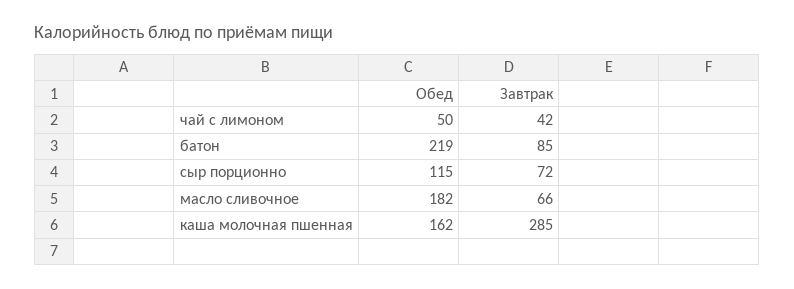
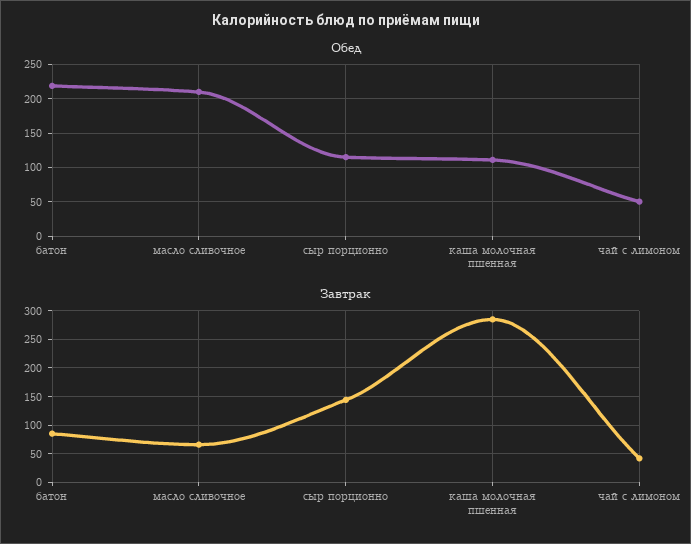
  {
    "Обед": {
      "чай с лимоном": 50,
      "батон": 219,
      "сыр порционно": 115,
-     "масло сливочное": 182,
+     "масло сливочное": 210,
-     "каша молочная пшенная": 162
+     "каша молочная пшенная": 110
    },
    "Завтрак": {
      "чай с лимоном": 42,
      "батон": 85,
-     "сыр порционно": 72,
+     "сыр порционно": 150,
      "масло сливочное": 66,
      "каша молочная пшенная": 285
    }
  }

